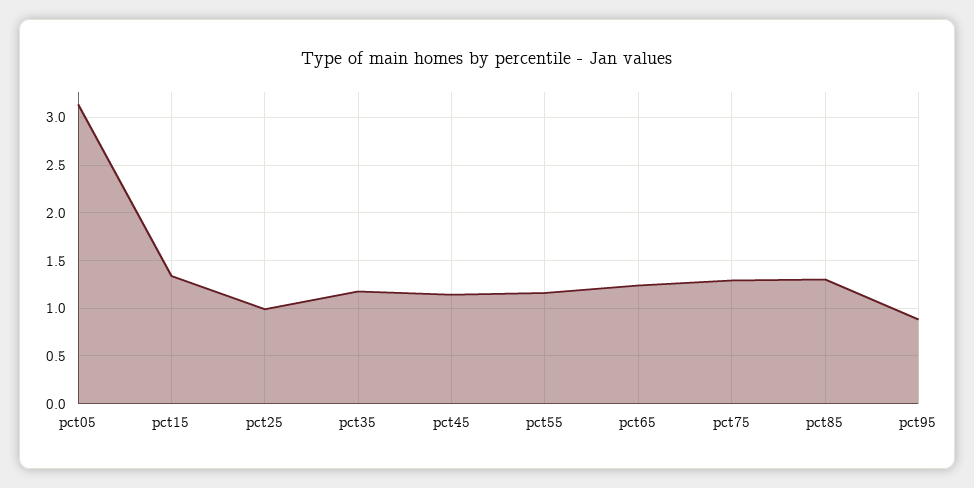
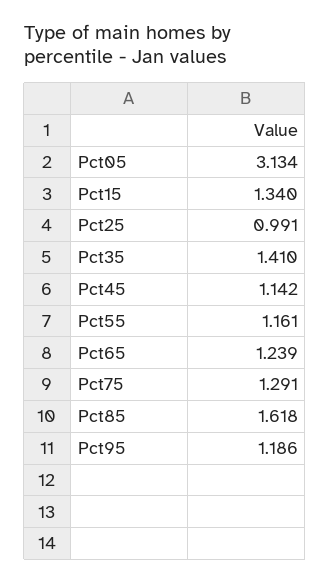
  {
    "pct05": 3.134,
    "pct15": 1.34,
    "pct25": 0.991,
-   "pct35": 1.2,
+   "pct35": 1.41,
    "pct45": 1.142,
    "pct55": 1.161,
    "pct65": 1.239,
    "pct75": 1.291,
-   "pct85": 1.3,
+   "pct85": 1.618,
-   "pct95": 0.9
+   "pct95": 1.186
  }

